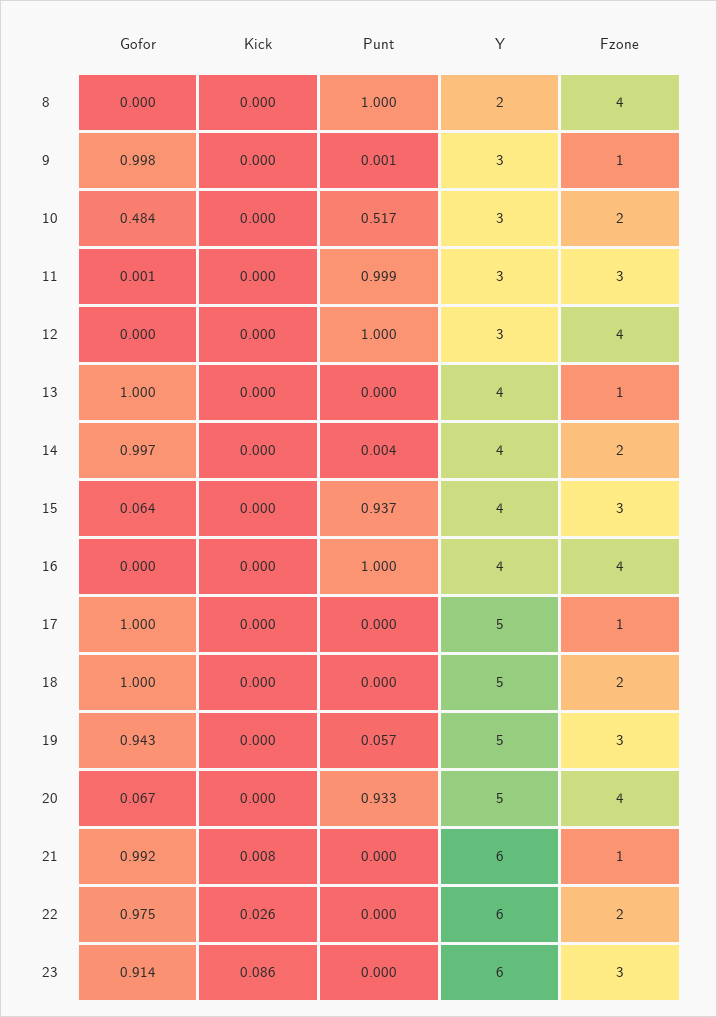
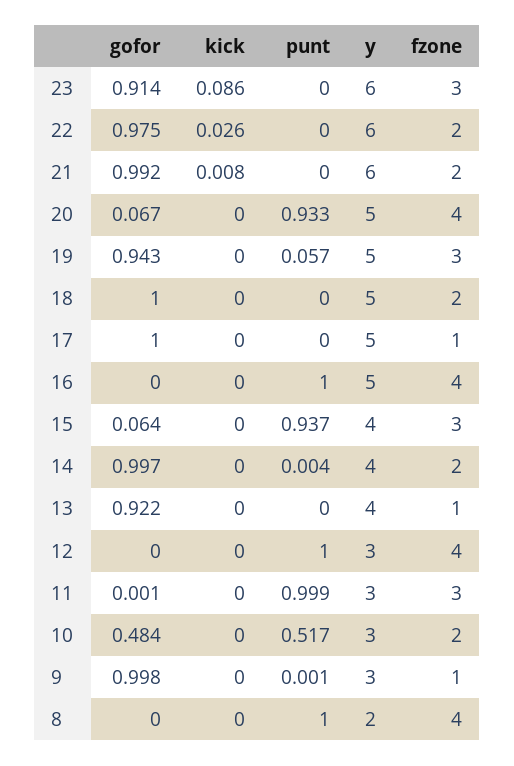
  {
    "Gofor": {
      "8": 0,
      "9": 0.998,
      "10": 0.484,
      "11": 0.001,
      "12": 0,
-     "13": 1,
+     "13": 0.922,
      "14": 0.997,
      "15": 0.064,
      "16": 0,
      "17": 1,
      "18": 1,
      "19": 0.943,
      "20": 0.067,
      "21": 0.992,
      "22": 0.975,
      "23": 0.914
    },
    "Kick": {
      "8": 0,
      "9": 0,
      "10": 0,
      "11": 0,
      "12": 0,
      "13": 0,
      "14": 0,
      "15": 0,
      "16": 0,
      "17": 0,
      "18": 0,
      "19": 0,
      "20": 0,
      "21": 0.008,
      "22": 0.026,
      "23": 0.086
    },
    "Punt": {
      "8": 1,
      "9": 0.001,
      "10": 0.517,
      "11": 0.999,
      "12": 1,
      "13": 0,
      "14": 0.004,
      "15": 0.937,
      "16": 1,
      "17": 0,
      "18": 0,
      "19": 0.057,
      "20": 0.933,
      "21": 0,
      "22": 0,
      "23": 0
    },
    "Y": {
      "8": 2,
      "9": 3,
      "10": 3,
      "11": 3,
      "12": 3,
      "13": 4,
      "14": 4,
      "15": 4,
-     "16": 4,
+     "16": 5,
      "17": 5,
      "18": 5,
      "19": 5,
      "20": 5,
      "21": 6,
      "22": 6,
      "23": 6
    },
    "Fzone": {
      "8": 4,
      "9": 1,
      "10": 2,
      "11": 3,
      "12": 4,
      "13": 1,
      "14": 2,
      "15": 3,
      "16": 4,
      "17": 1,
      "18": 2,
      "19": 3,
      "20": 4,
-     "21": 1,
+     "21": 2,
      "22": 2,
      "23": 3
    }
  }

